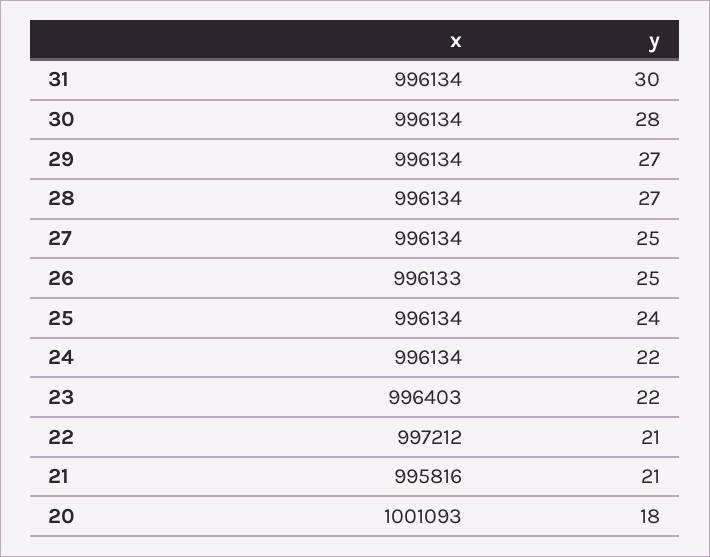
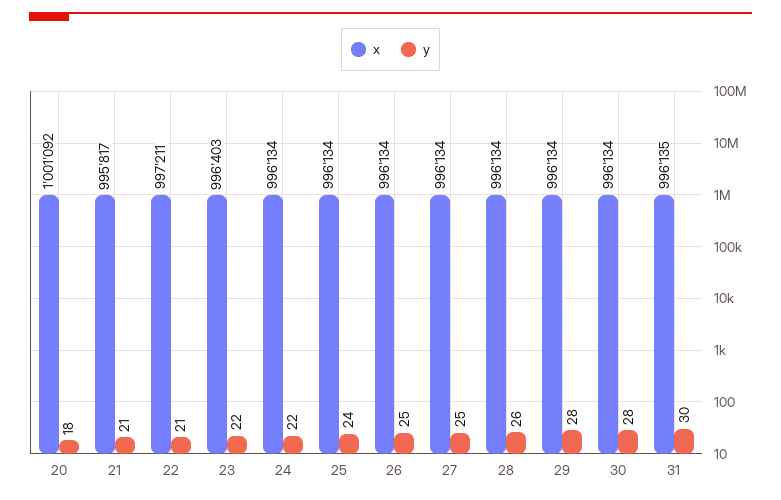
  {
    "x": {
-     "31": 996134,
+     "31": 996135,
      "30": 996134,
      "29": 996134,
      "28": 996134,
      "27": 996134,
-     "26": 996133,
+     "26": 996134,
      "25": 996134,
      "24": 996134,
      "23": 996403,
-     "22": 997212,
+     "22": 997211,
-     "21": 995816,
+     "21": 995817,
-     "20": 1001093
+     "20": 1001092
    },
    "y": {
      "31": 30,
      "30": 28,
-     "29": 27,
+     "29": 28,
-     "28": 27,
+     "28": 26,
      "27": 25,
      "26": 25,
      "25": 24,
      "24": 22,
      "23": 22,
      "22": 21,
      "21": 21,
      "20": 18
    }
  }

